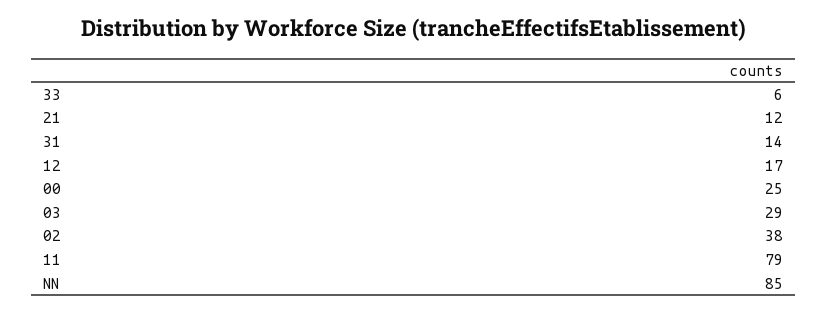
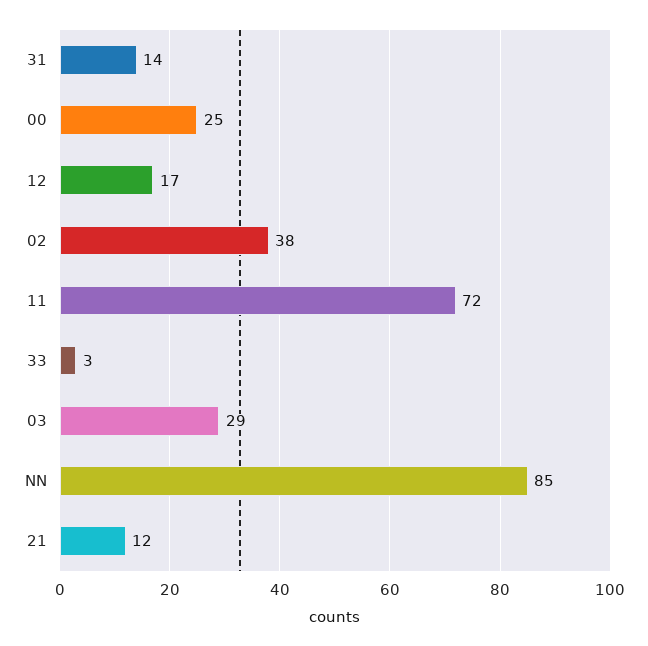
  {
-   "33": 6,
+   "33": 3,
    "21": 12,
    "31": 14,
    "12": 17,
    "00": 25,
    "03": 29,
    "02": 38,
-   "11": 79,
+   "11": 72,
    "NN": 85
  }

